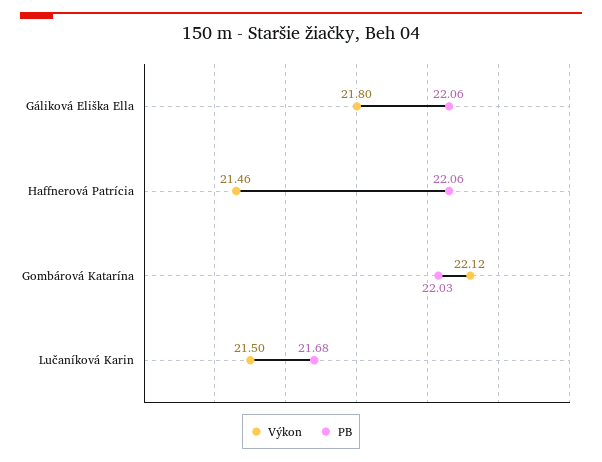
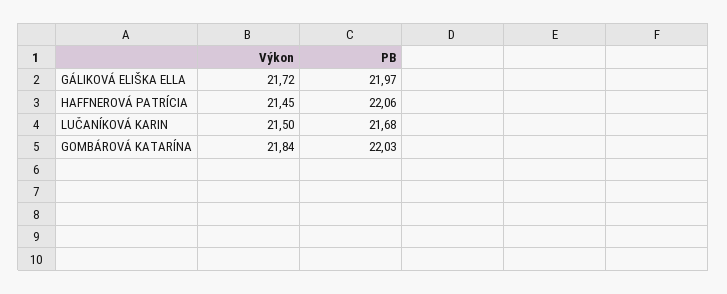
  {
    "Výkon": {
-     "Gáliková Eliška Ella": 21.8,
+     "Gáliková Eliška Ella": 21.72,
-     "Haffnerová Patrícia": 21.46,
+     "Haffnerová Patrícia": 21.45,
-     "Gombárová Katarína": 22.12,
+     "Gombárová Katarína": 21.84,
      "Lučaníková Karin": 21.5
    },
    "PB": {
-     "Gáliková Eliška Ella": 22.06,
+     "Gáliková Eliška Ella": 21.97,
      "Haffnerová Patrícia": 22.06,
      "Gombárová Katarína": 22.03,
      "Lučaníková Karin": 21.68
    }
  }

